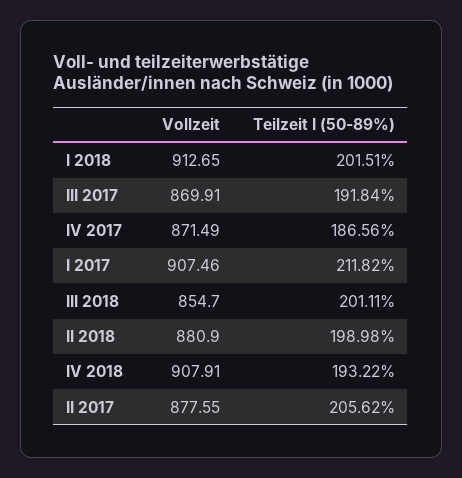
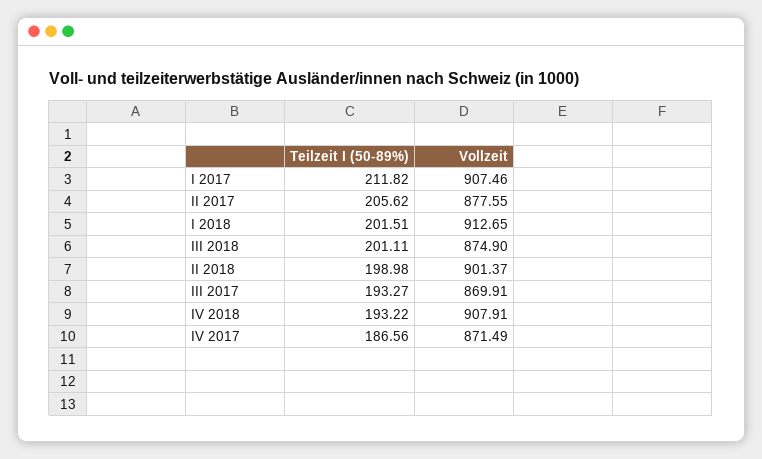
  {
    "Vollzeit": {
      "I 2018": 912.65,
      "III 2017": 869.91,
      "IV 2017": 871.49,
      "I 2017": 907.46,
-     "III 2018": 854.7,
+     "III 2018": 874.9,
-     "II 2018": 880.9,
+     "II 2018": 901.37,
      "IV 2018": 907.91,
      "II 2017": 877.55
    },
    "Teilzeit I (50-89%)": {
      "I 2018": 201.51,
-     "III 2017": 191.84,
+     "III 2017": 193.27,
      "IV 2017": 186.56,
      "I 2017": 211.82,
      "III 2018": 201.11,
      "II 2018": 198.98,
      "IV 2018": 193.22,
      "II 2017": 205.62
    }
  }

